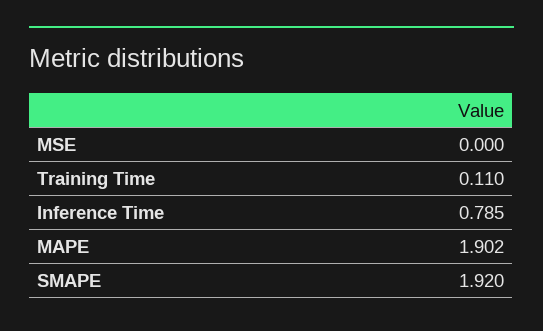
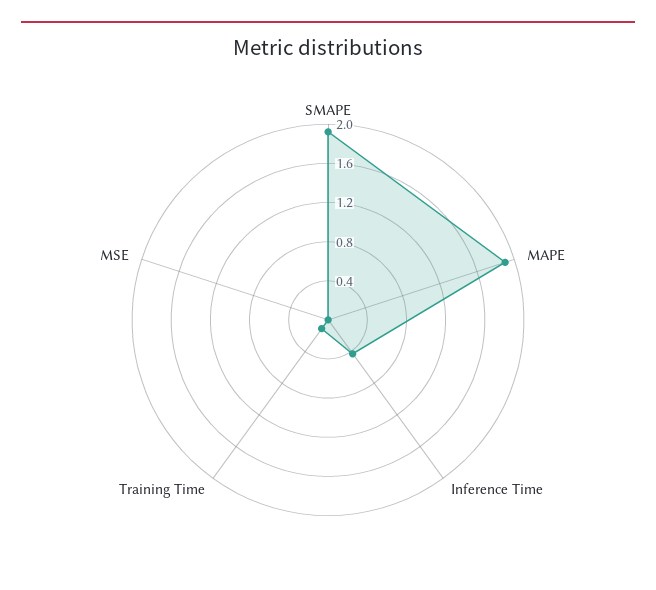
  {
    "MSE": 0,
    "Training Time": 0.11,
-   "Inference Time": 0.785,
+   "Inference Time": 0.4,
    "MAPE": 1.902,
    "SMAPE": 1.92
  }

